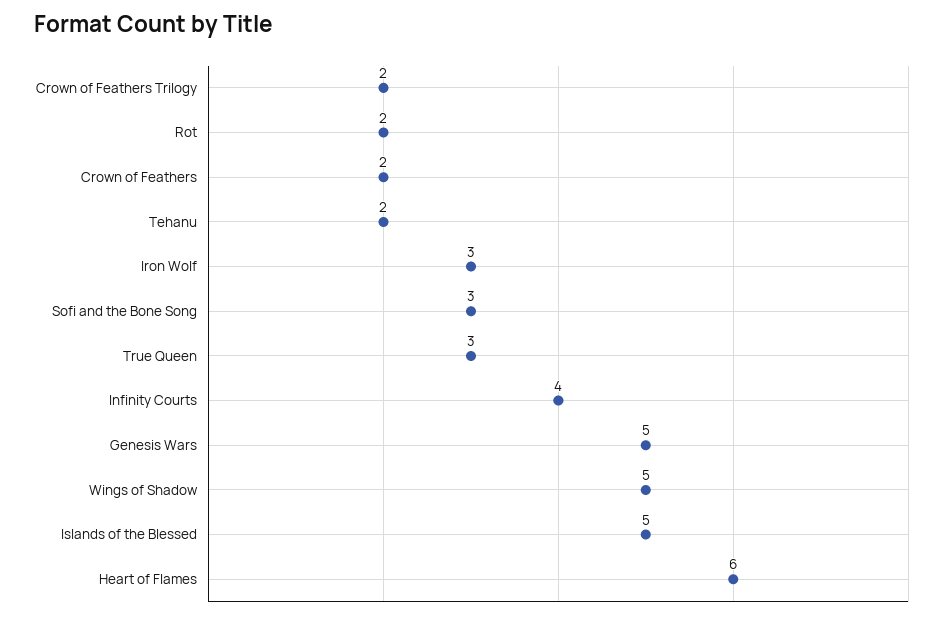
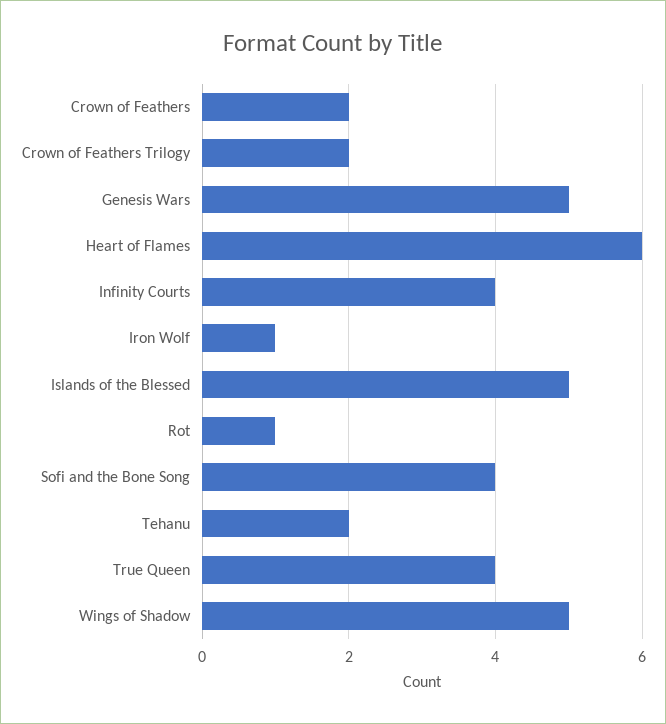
  {
    "Crown of Feathers Trilogy": 2,
-   "Rot": 2,
+   "Rot": 1,
    "Crown of Feathers": 2,
    "Tehanu": 2,
-   "Iron Wolf": 3,
+   "Iron Wolf": 1,
-   "Sofi and the Bone Song": 3,
+   "Sofi and the Bone Song": 4,
-   "True Queen": 3,
+   "True Queen": 4,
    "Infinity Courts": 4,
    "Genesis Wars": 5,
    "Wings of Shadow": 5,
    "Islands of the Blessed": 5,
    "Heart of Flames": 6
  }

